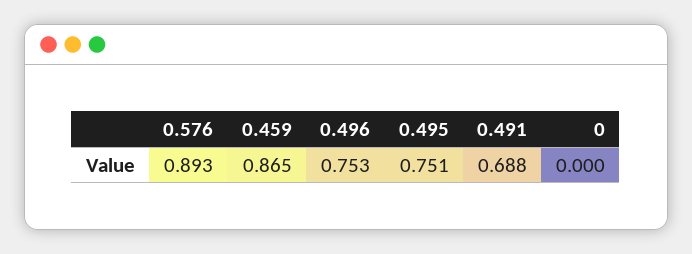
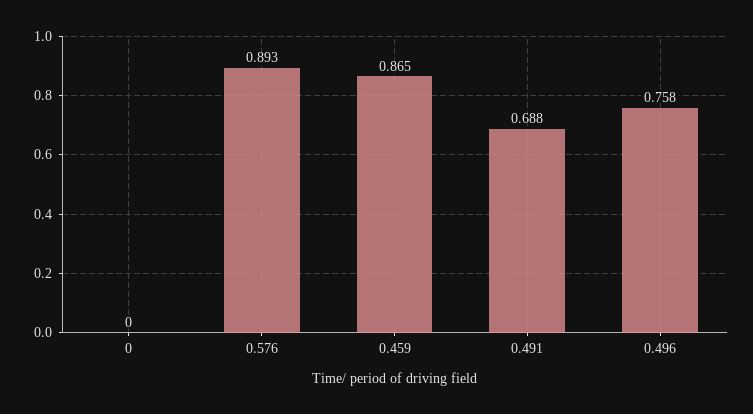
  {
    "0.576": 0.893,
    "0.459": 0.865,
-   "0.496": 0.753,
+   "0.496": 0.758,
-   "0.495": 0.751,
    "0.491": 0.688,
    "0": 0
  }

